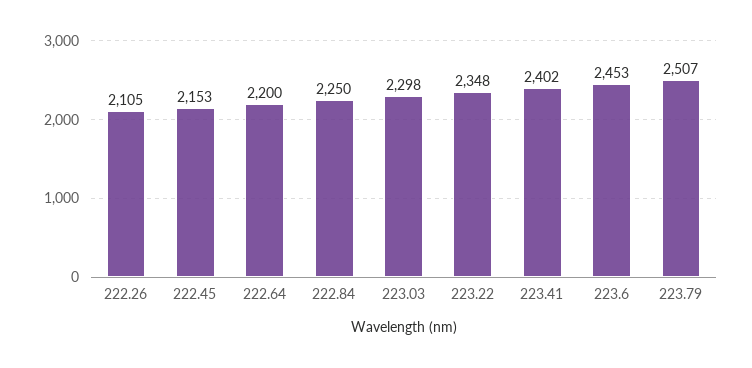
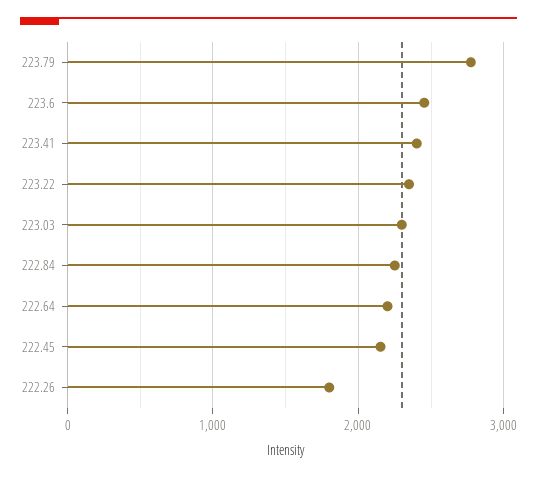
  {
-   "222.26": 2105,
+   "222.26": 1800,
    "222.45": 2153,
    "222.64": 2200,
    "222.84": 2250,
    "223.03": 2298,
    "223.22": 2348,
    "223.41": 2402,
    "223.6": 2453,
-   "223.79": 2507
+   "223.79": 2800
  }

